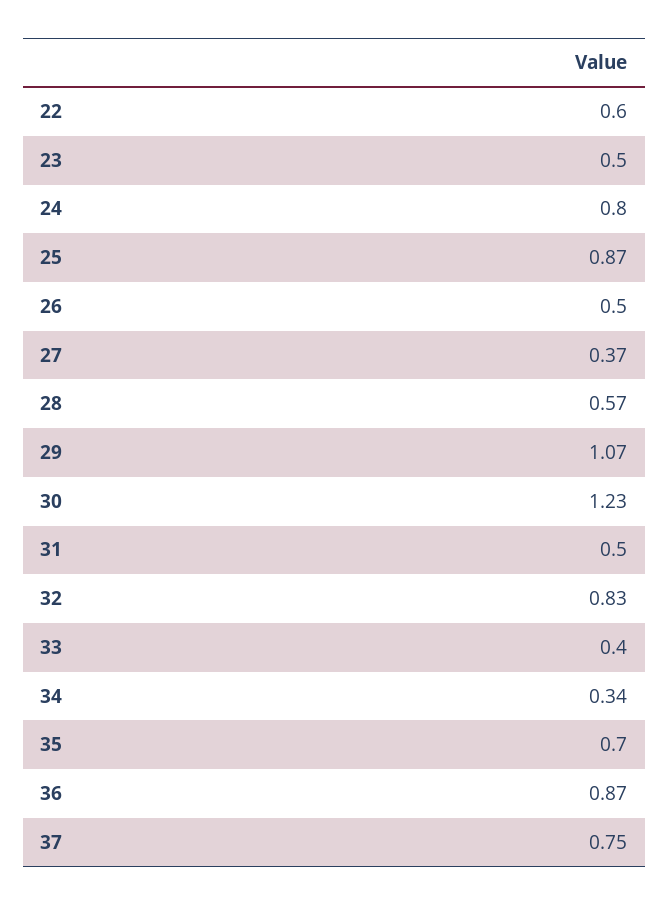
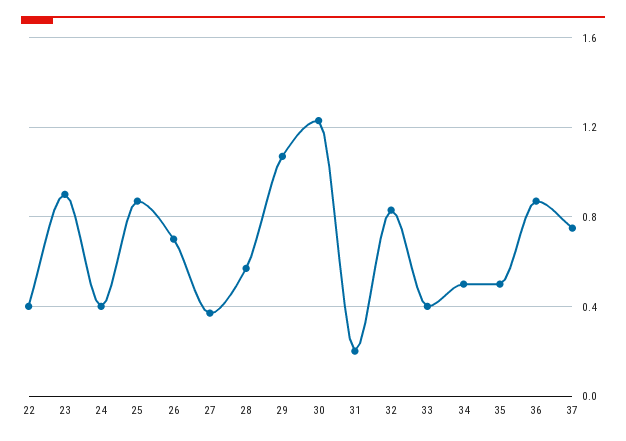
  {
-   "22": 0.6,
+   "22": 0.4,
-   "23": 0.5,
+   "23": 0.9,
-   "24": 0.8,
+   "24": 0.4,
    "25": 0.87,
-   "26": 0.5,
+   "26": 0.7,
    "27": 0.37,
    "28": 0.57,
    "29": 1.07,
    "30": 1.23,
-   "31": 0.5,
+   "31": 0.2,
    "32": 0.83,
    "33": 0.4,
-   "34": 0.34,
+   "34": 0.5,
-   "35": 0.7,
+   "35": 0.5,
    "36": 0.87,
    "37": 0.75
  }

